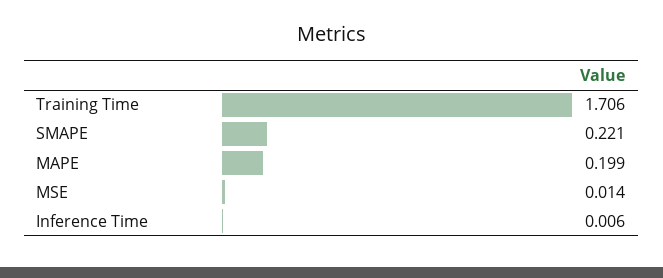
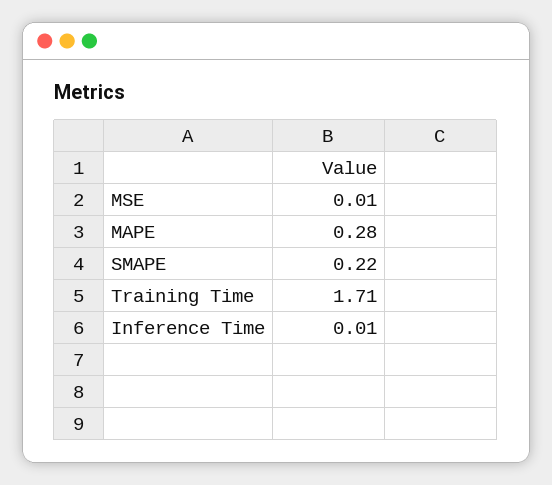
  {
    "Training Time": 1.706,
    "SMAPE": 0.221,
-   "MAPE": 0.199,
+   "MAPE": 0.28,
    "MSE": 0.014,
    "Inference Time": 0.006
  }

